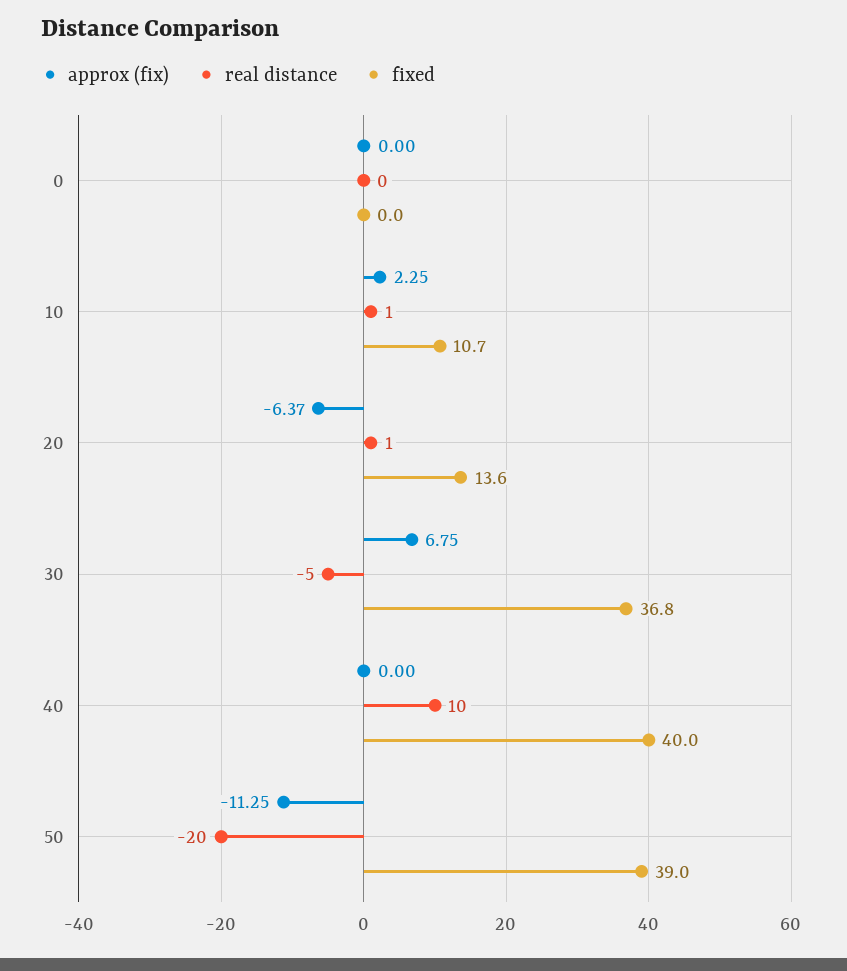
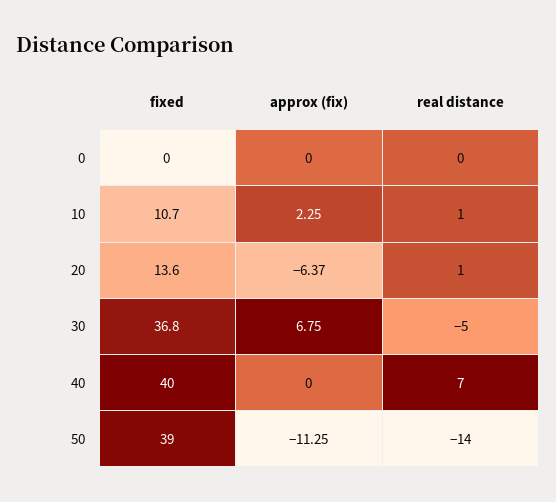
  {
    "approx (fix)": {
      "0": 0,
      "10": 2.25,
      "20": -6.37,
      "30": 6.75,
      "40": 0,
      "50": -11.25
    },
    "real distance": {
      "0": 0,
      "10": 1,
      "20": 1,
      "30": -5,
-     "40": 10,
+     "40": 7,
-     "50": -20
+     "50": -14
    },
    "fixed": {
      "0": 0,
      "10": 10.7,
      "20": 13.6,
      "30": 36.8,
      "40": 40,
      "50": 39
    }
  }

